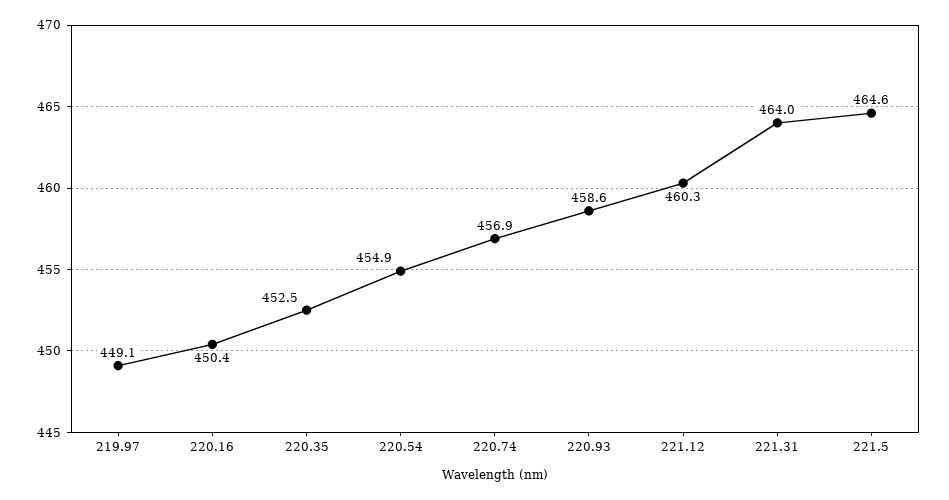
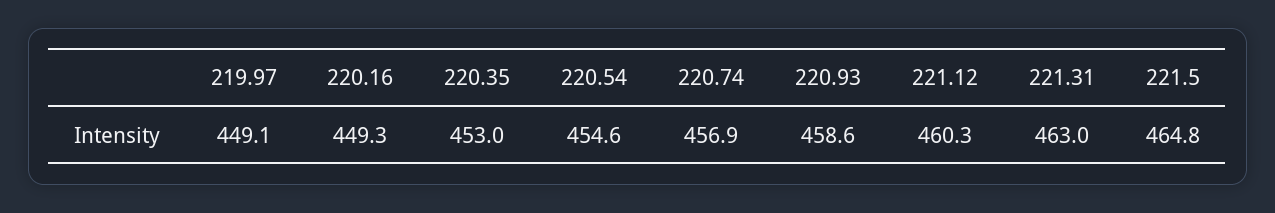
  {
    "219.97": 449.1,
-   "220.16": 450.4,
+   "220.16": 449.3,
-   "220.35": 452.5,
+   "220.35": 453,
-   "220.54": 454.9,
+   "220.54": 454.6,
    "220.74": 456.9,
    "220.93": 458.6,
    "221.12": 460.3,
-   "221.31": 464,
+   "221.31": 463,
-   "221.5": 464.6
+   "221.5": 464.8
  }

